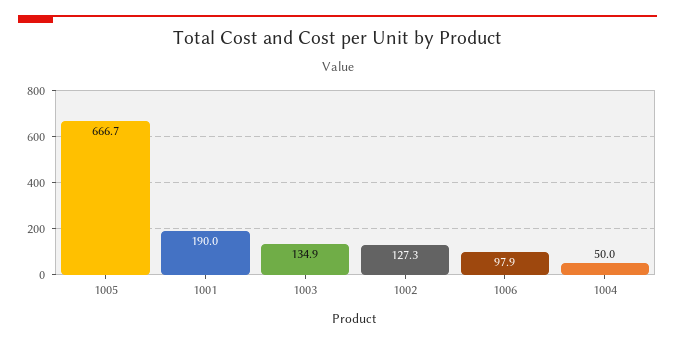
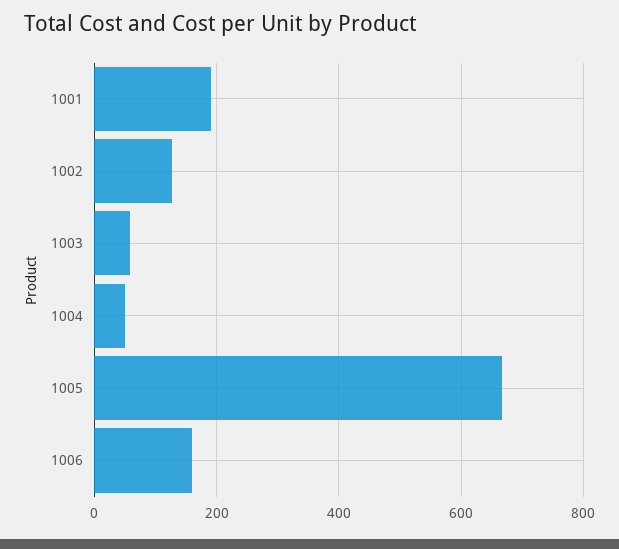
  {
    "1005": 666.7,
    "1001": 190,
-   "1003": 134.9,
+   "1003": 60,
    "1002": 127.3,
-   "1006": 97.9,
+   "1006": 160,
    "1004": 50
  }

